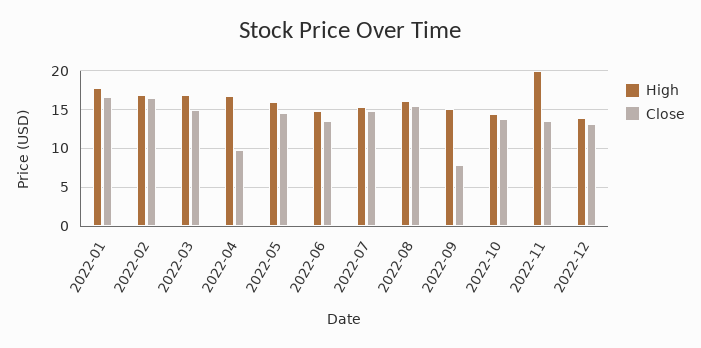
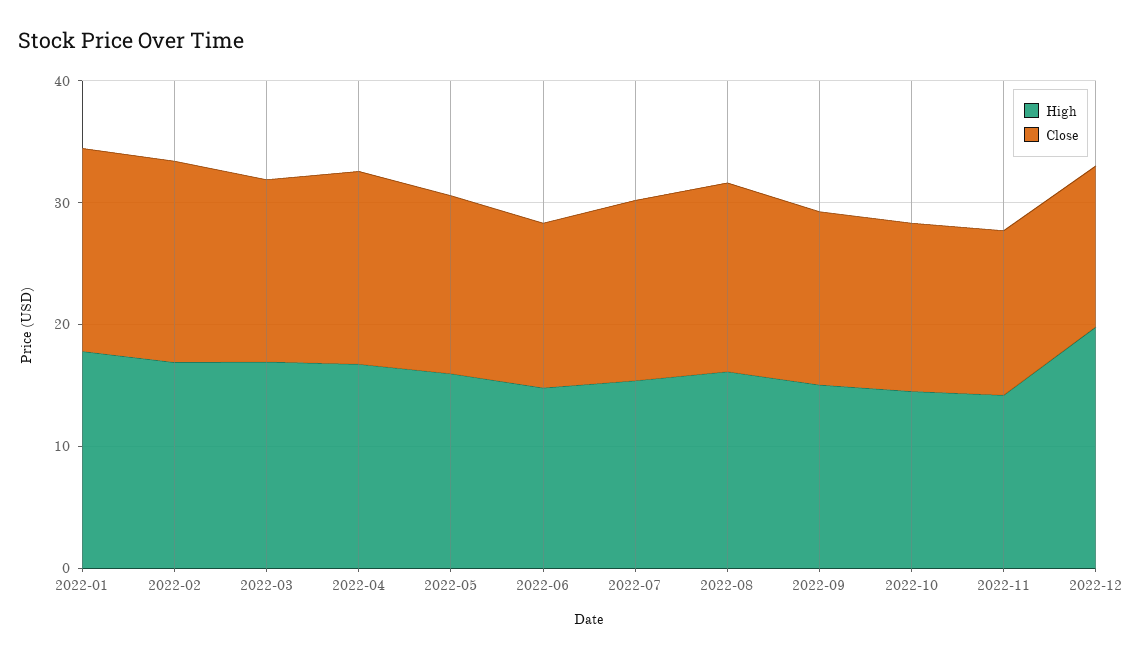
  {
    "High": {
      "2022-01": 18,
      "2022-02": 17,
      "2022-03": 17,
      "2022-04": 17,
      "2022-05": 16,
      "2022-06": 15,
      "2022-07": 15,
      "2022-08": 16,
      "2022-09": 15,
      "2022-10": 15,
-     "2022-11": 20,
+     "2022-11": 14,
-     "2022-12": 14
+     "2022-12": 20
    },
    "Close": {
      "2022-01": 17,
      "2022-02": 17,
      "2022-03": 15,
-     "2022-04": 10,
+     "2022-04": 16,
      "2022-05": 15,
      "2022-06": 14,
      "2022-07": 15,
      "2022-08": 16,
-     "2022-09": 8,
+     "2022-09": 14,
      "2022-10": 14,
      "2022-11": 14,
      "2022-12": 13
    }
  }

